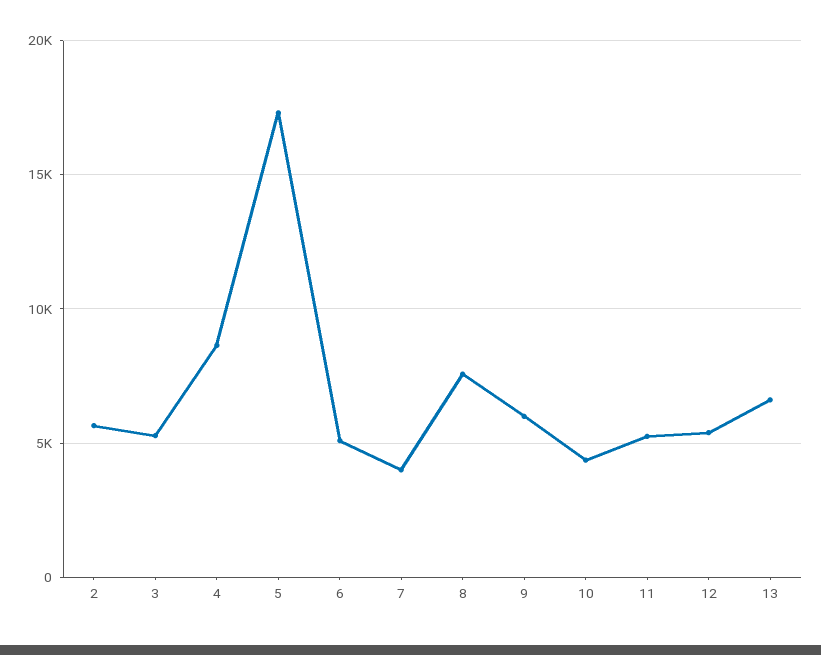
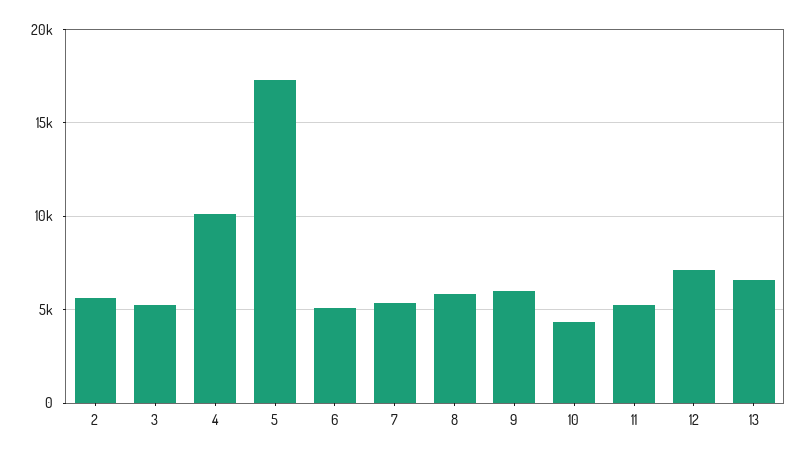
  {
    "2": 5500,
    "3": 5500,
-   "4": 8500,
+   "4": 10000,
    "5": 17500,
    "6": 5000,
-   "7": 4000,
+   "7": 5500,
-   "8": 7500,
+   "8": 6000,
    "9": 6000,
    "10": 4500,
    "11": 5500,
-   "12": 5500,
+   "12": 7000,
    "13": 6500
  }

